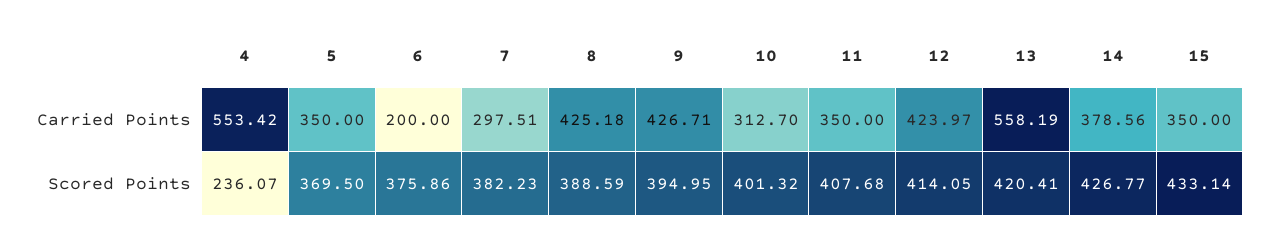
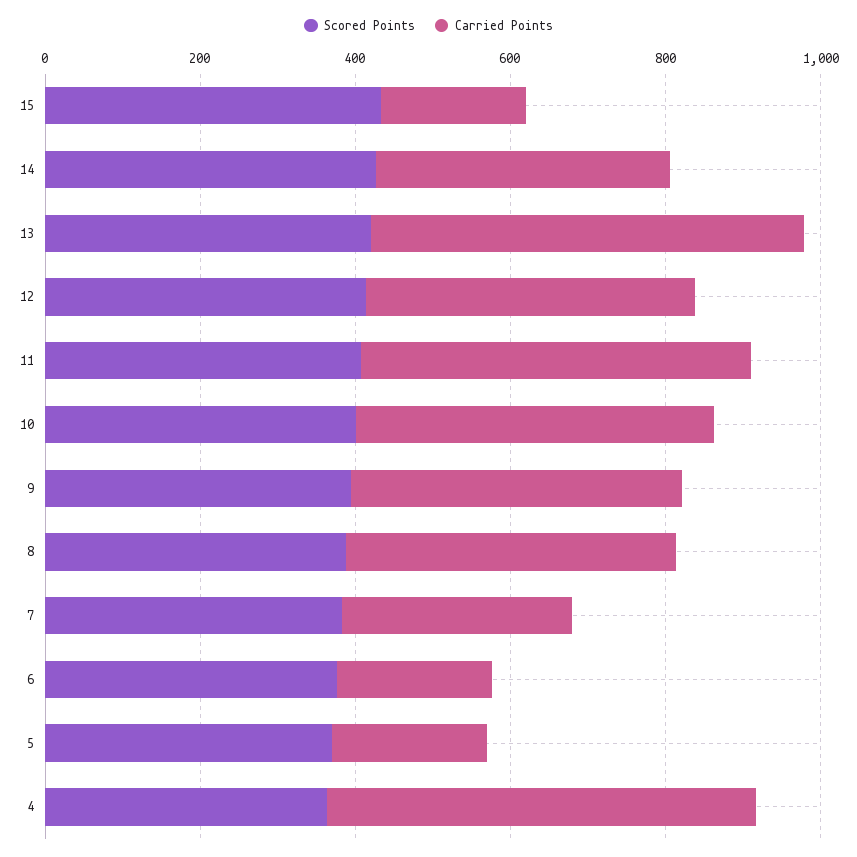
  {
    "Carried Points": {
      "4": 553.42,
-     "5": 350,
+     "5": 200,
      "6": 200,
      "7": 297.51,
      "8": 425.18,
      "9": 426.71,
-     "10": 312.7,
+     "10": 450,
-     "11": 350,
+     "11": 500,
      "12": 423.97,
      "13": 558.19,
      "14": 378.56,
-     "15": 350
+     "15": 200
    },
    "Scored Points": {
-     "4": 236.07,
+     "4": 350,
      "5": 369.5,
      "6": 375.86,
      "7": 382.23,
      "8": 388.59,
      "9": 394.95,
      "10": 401.32,
      "11": 407.68,
      "12": 414.05,
      "13": 420.41,
      "14": 426.77,
      "15": 433.14
    }
  }

